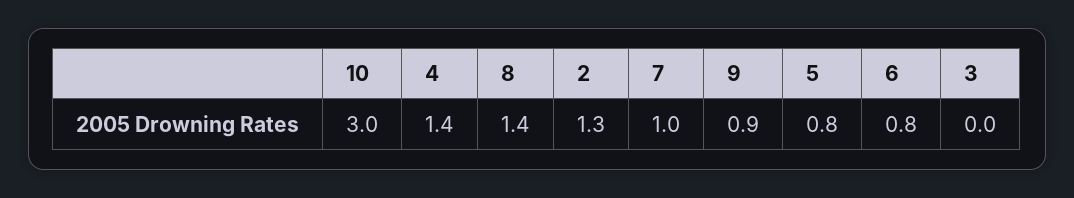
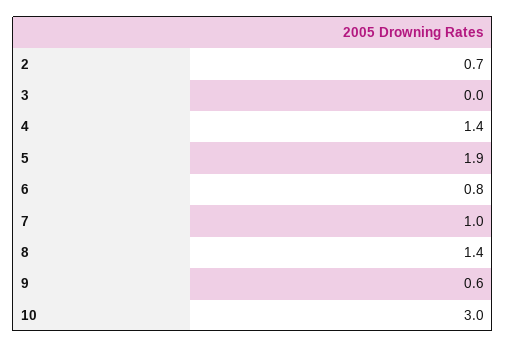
  {
    "10": 3,
    "4": 1.4,
    "8": 1.4,
-   "2": 1.3,
+   "2": 0.7,
    "7": 1,
-   "9": 0.9,
+   "9": 0.6,
-   "5": 0.8,
+   "5": 1.9,
    "6": 0.8,
    "3": 0
  }

